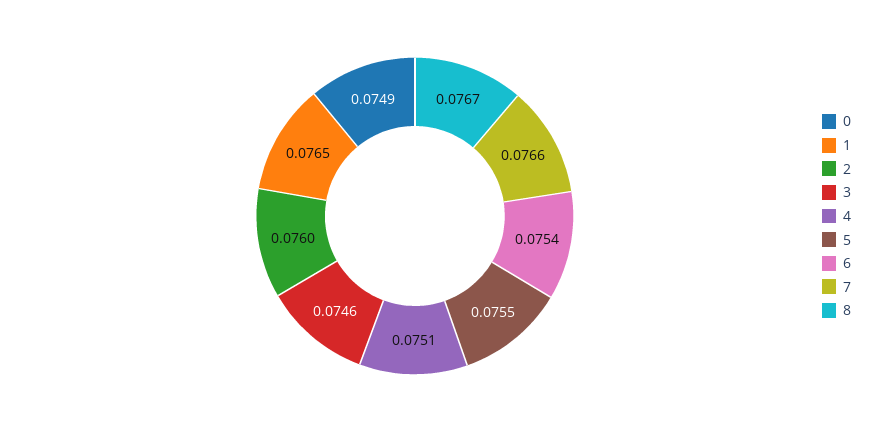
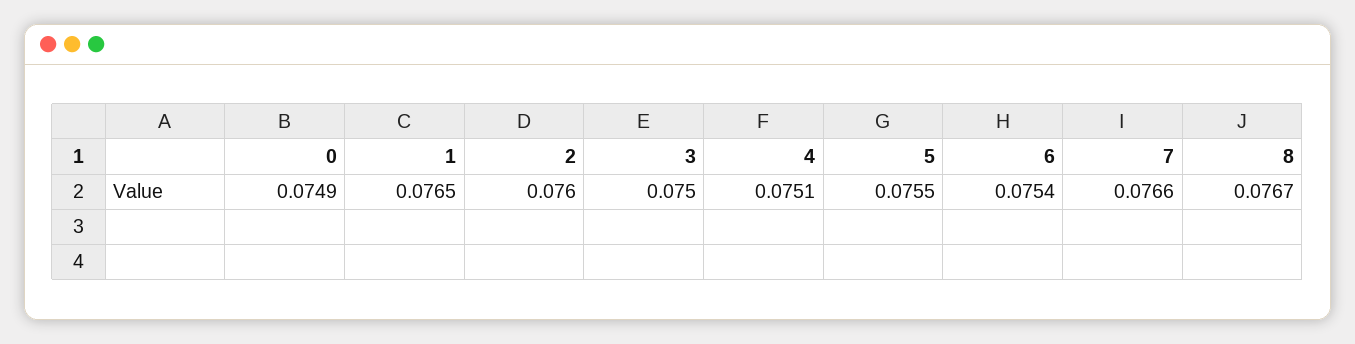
  {
    "0": 0.0749,
    "1": 0.0765,
    "2": 0.076,
-   "3": 0.0746,
+   "3": 0.075,
    "4": 0.0751,
    "5": 0.0755,
    "6": 0.0754,
    "7": 0.0766,
    "8": 0.0767
  }

